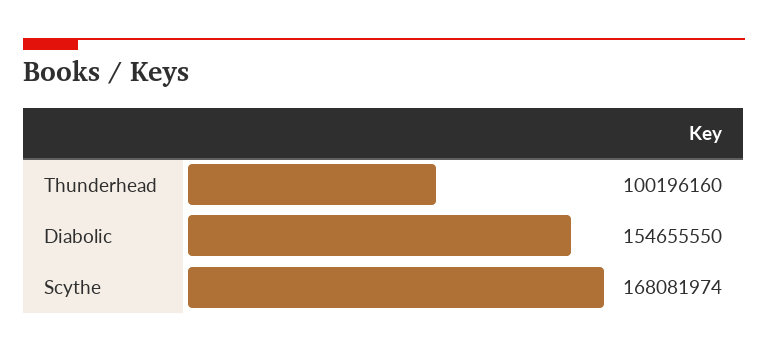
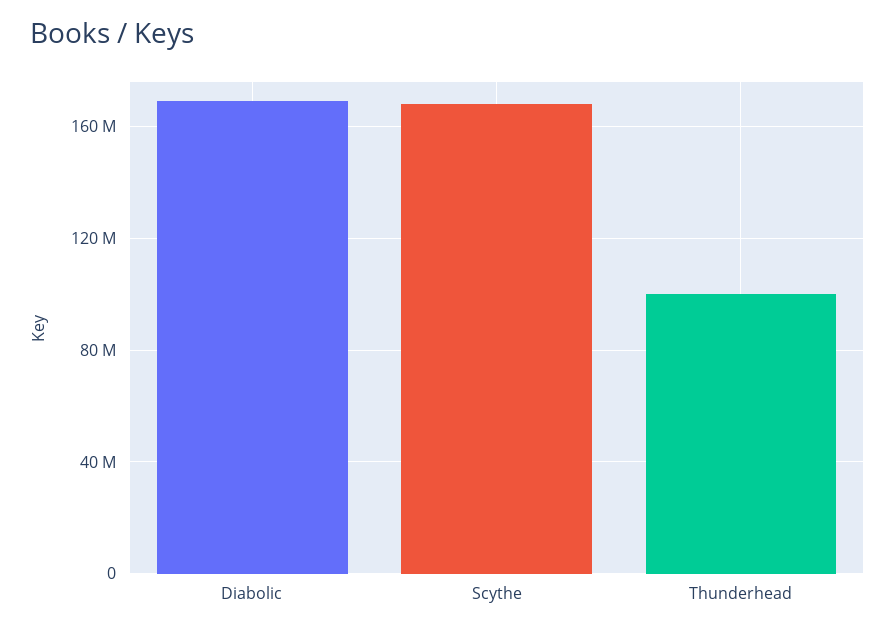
  {
    "Thunderhead": 100196160,
-   "Diabolic": 154655550,
+   "Diabolic": 170000000,
    "Scythe": 168081974
  }

